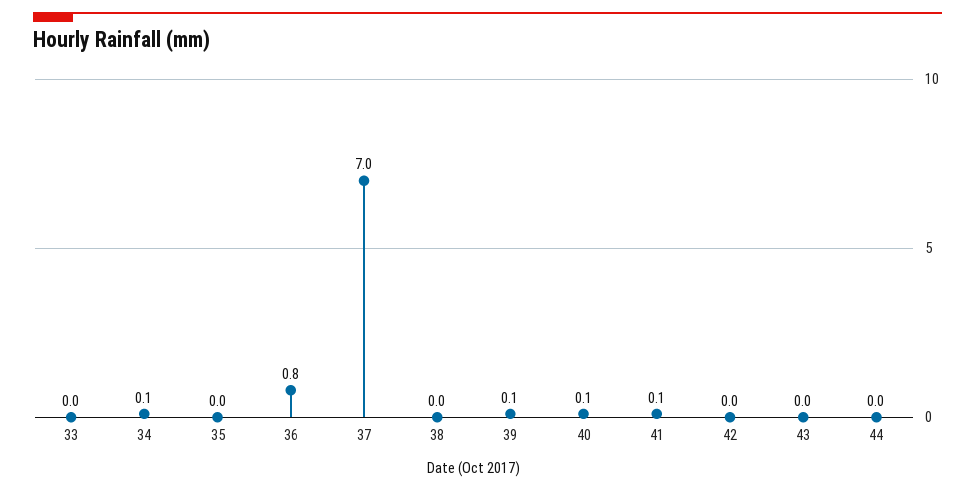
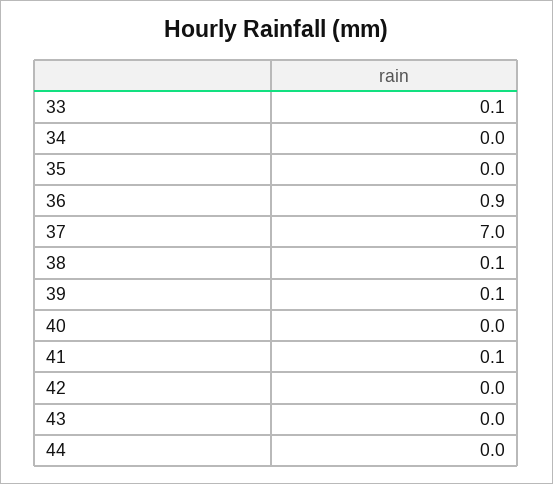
  {
-   "33": 0,
+   "33": 0.1,
-   "34": 0.1,
+   "34": 0,
    "35": 0,
-   "36": 0.8,
+   "36": 0.9,
    "37": 7,
-   "38": 0,
+   "38": 0.1,
    "39": 0.1,
-   "40": 0.1,
+   "40": 0,
    "41": 0.1,
    "42": 0,
    "43": 0,
    "44": 0
  }

